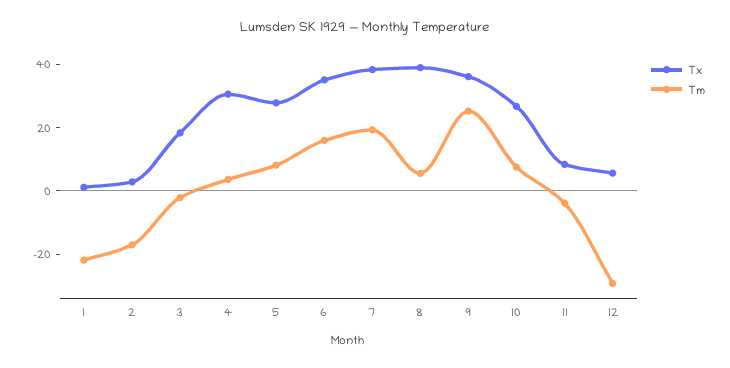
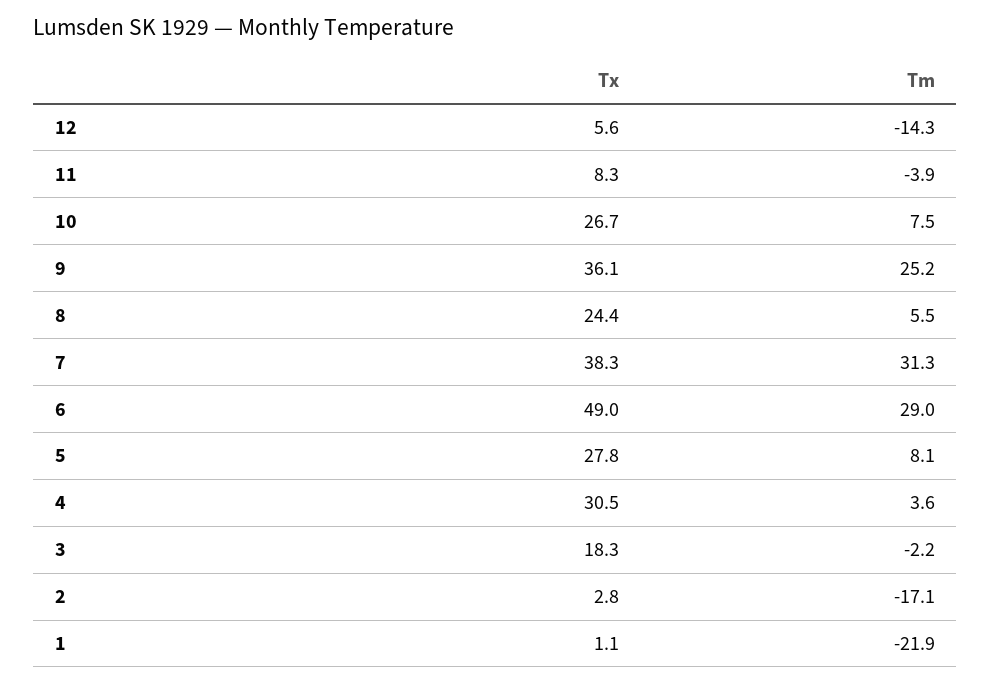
  {
    "Tx": {
      "1": 1.1,
      "2": 2.8,
      "3": 18.3,
      "4": 30.5,
      "5": 27.8,
-     "6": 35,
+     "6": 49,
      "7": 38.3,
-     "8": 40,
+     "8": 24.4,
      "9": 36.1,
      "10": 26.7,
      "11": 8.3,
      "12": 5.6
    },
    "Tm": {
      "1": -21.9,
      "2": -17.1,
      "3": -2.2,
      "4": 3.6,
      "5": 8.1,
-     "6": 15,
+     "6": 29,
-     "7": 20,
+     "7": 31.3,
      "8": 5.5,
      "9": 25.2,
      "10": 7.5,
      "11": -3.9,
-     "12": -30
+     "12": -14.3
    }
  }

